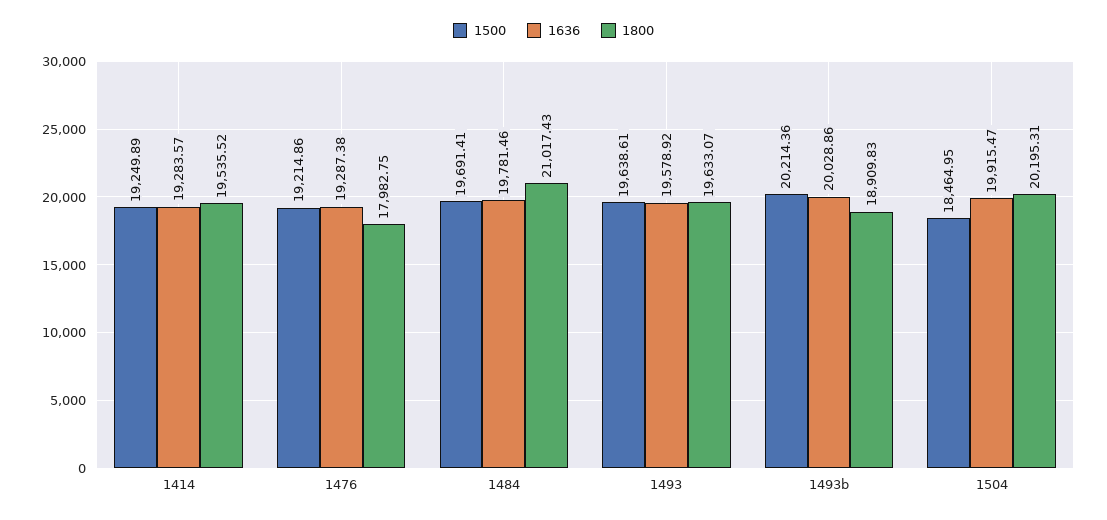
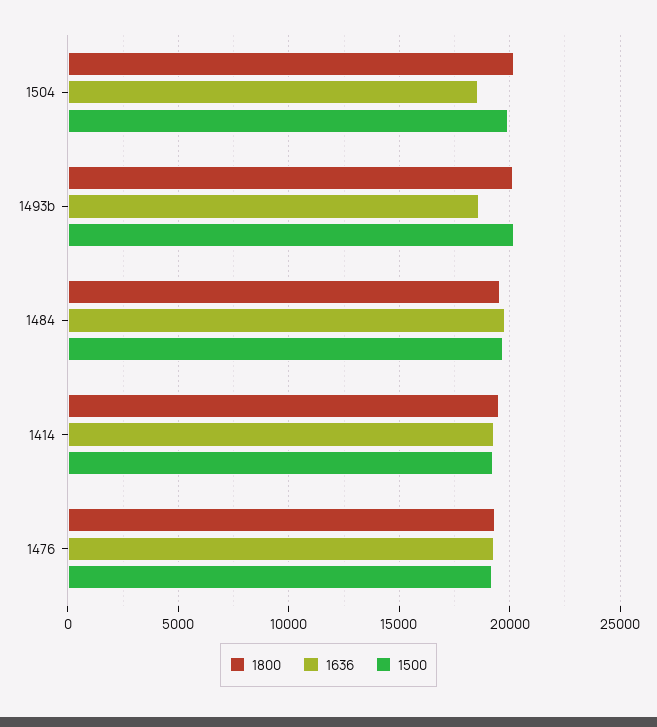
  {
    "1500": {
      "1414": 19249.89,
      "1476": 19214.86,
      "1484": 19691.41,
-     "1493": 19638.61,
      "1493b": 20214.36,
-     "1504": 18464.95
+     "1504": 20000
    },
    "1636": {
      "1414": 19283.57,
      "1476": 19287.38,
      "1484": 19781.46,
-     "1493": 19578.92,
-     "1493b": 20028.86,
+     "1493b": 18500,
-     "1504": 19915.47
+     "1504": 18500
    },
    "1800": {
      "1414": 19535.52,
-     "1476": 17982.75,
+     "1476": 19500,
-     "1484": 21017.43,
+     "1484": 19500,
-     "1493": 19633.07,
-     "1493b": 18909.83,
+     "1493b": 20000,
      "1504": 20195.31
    }
  }

